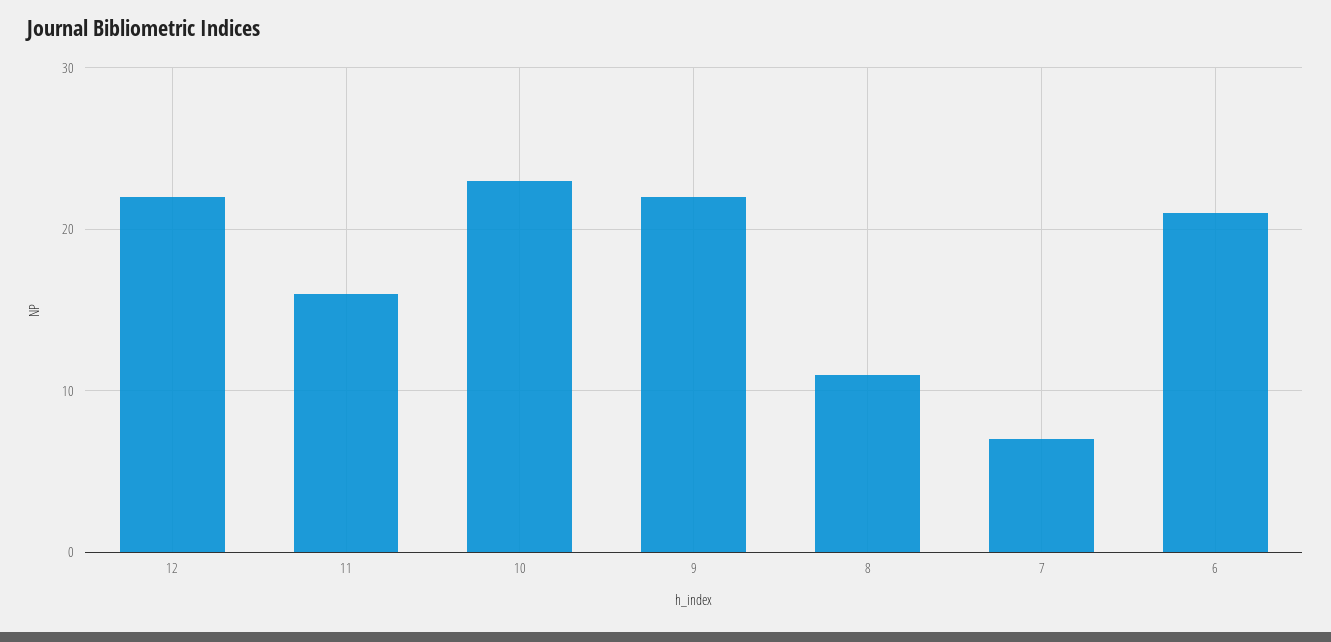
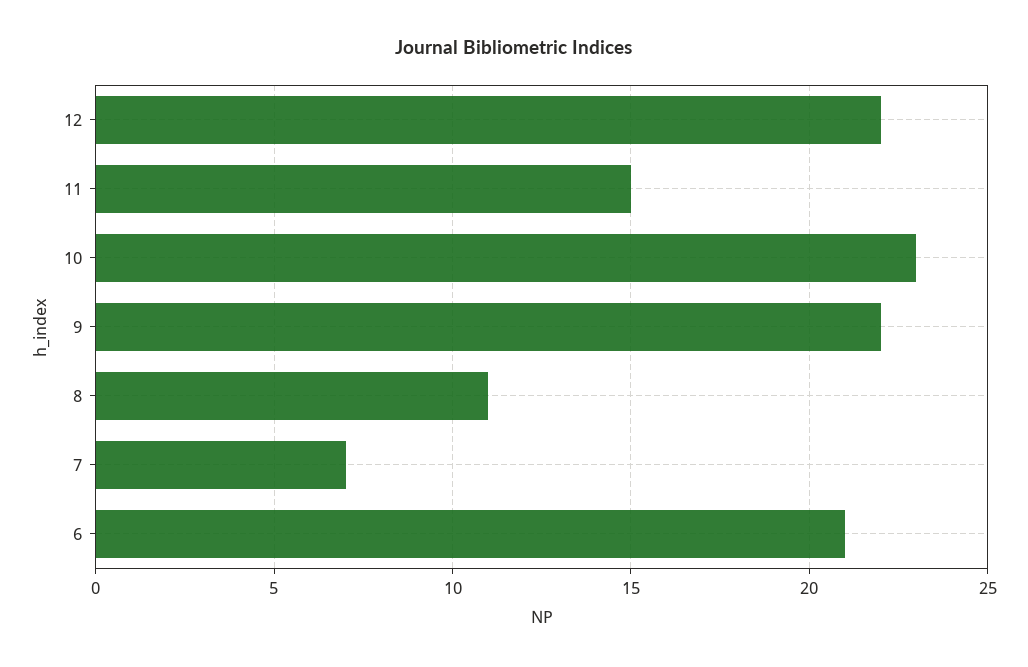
  {
    "12": 22,
-   "11": 16,
+   "11": 15,
    "10": 23,
    "9": 22,
    "8": 11,
    "7": 7,
    "6": 21
  }

